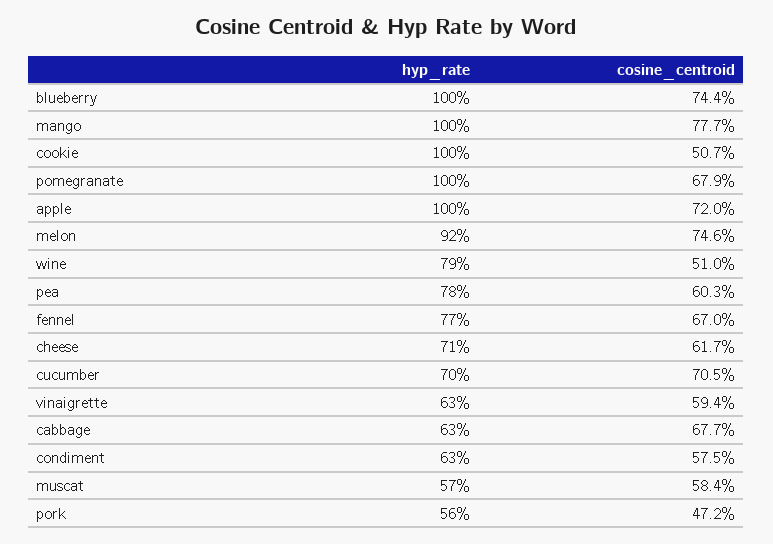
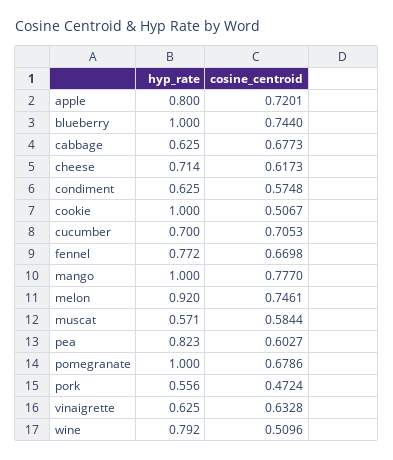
  {
    "hyp_rate": {
      "blueberry": 1,
      "mango": 1,
      "cookie": 1,
      "pomegranate": 1,
-     "apple": 1,
+     "apple": 0.8,
      "melon": 0.92,
      "wine": 0.792,
-     "pea": 0.78,
+     "pea": 0.823,
      "fennel": 0.772,
      "cheese": 0.714,
      "cucumber": 0.7,
      "vinaigrette": 0.625,
      "cabbage": 0.625,
      "condiment": 0.625,
      "muscat": 0.571,
      "pork": 0.556
    },
    "cosine_centroid": {
      "blueberry": 0.744,
      "mango": 0.777,
      "cookie": 0.5067,
      "pomegranate": 0.6786,
      "apple": 0.7201,
      "melon": 0.7461,
      "wine": 0.5096,
      "pea": 0.6027,
      "fennel": 0.6698,
      "cheese": 0.6173,
      "cucumber": 0.7053,
-     "vinaigrette": 0.594,
+     "vinaigrette": 0.6328,
      "cabbage": 0.6773,
      "condiment": 0.5748,
      "muscat": 0.5844,
      "pork": 0.4724
    }
  }

